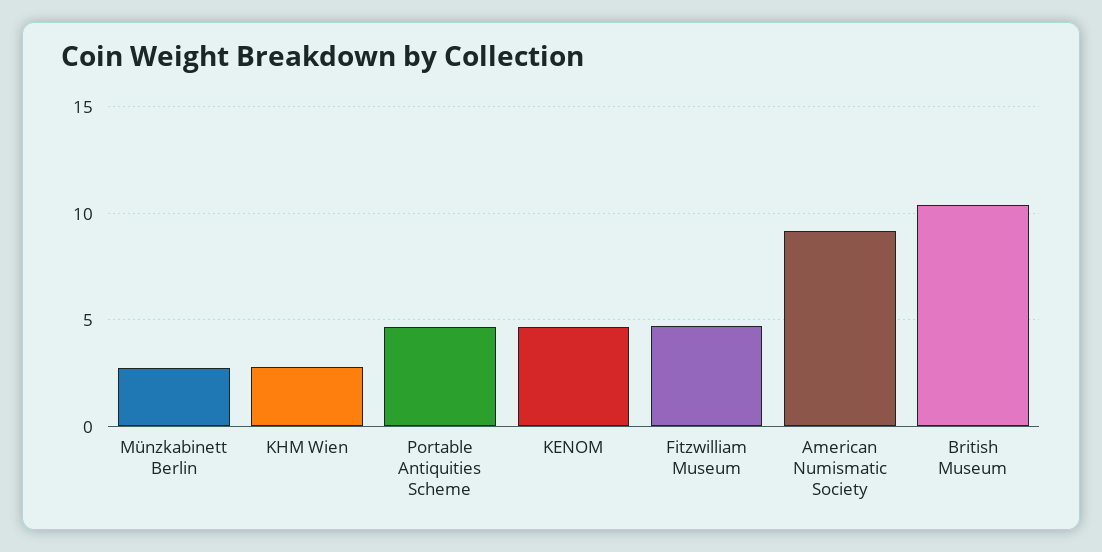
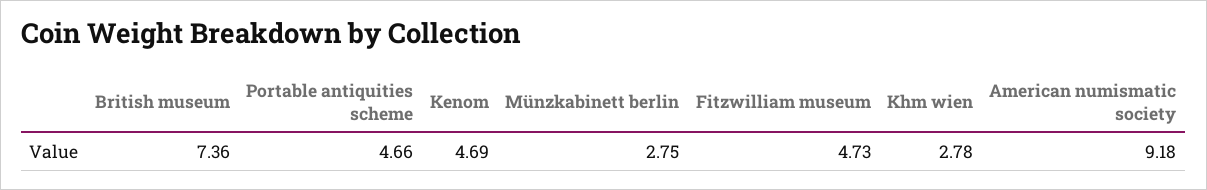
  {
    "Münzkabinett Berlin": 2.75,
    "KHM Wien": 2.78,
    "Portable Antiquities Scheme": 4.66,
    "KENOM": 4.69,
    "Fitzwilliam Museum": 4.73,
    "American Numismatic Society": 9.18,
-   "British Museum": 10.5
+   "British Museum": 7.36
  }

